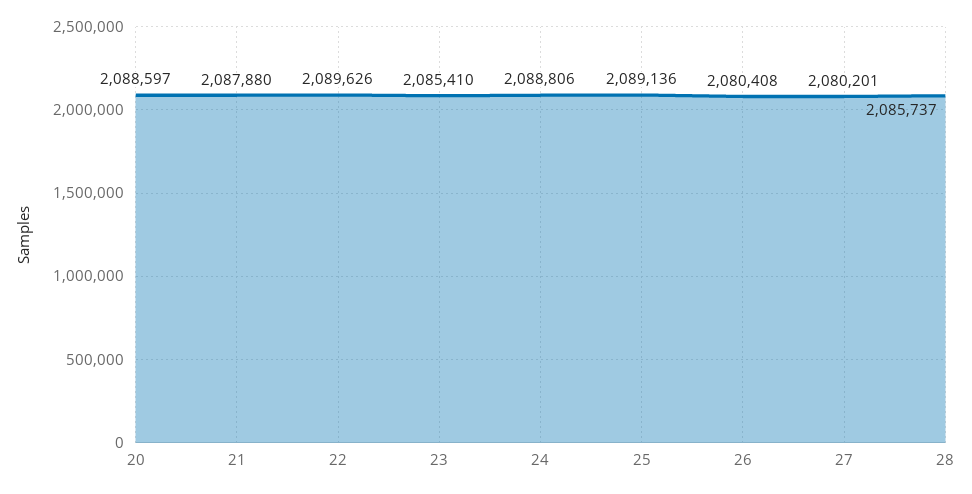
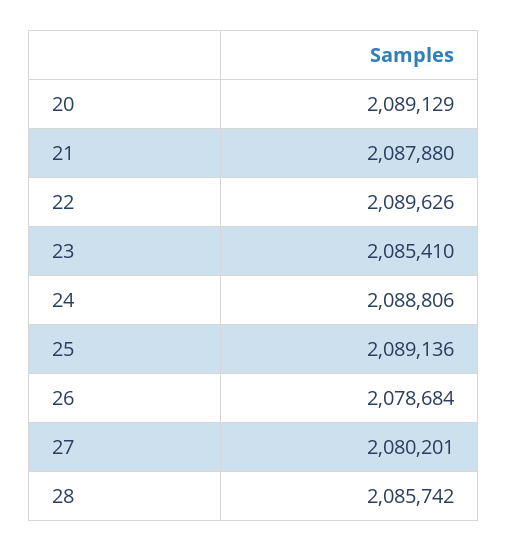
  {
-   "20": 2088597,
+   "20": 2089129,
    "21": 2087880,
    "22": 2089626,
    "23": 2085410,
    "24": 2088806,
    "25": 2089136,
-   "26": 2080408,
+   "26": 2078684,
    "27": 2080201,
-   "28": 2085737
+   "28": 2085742
  }

